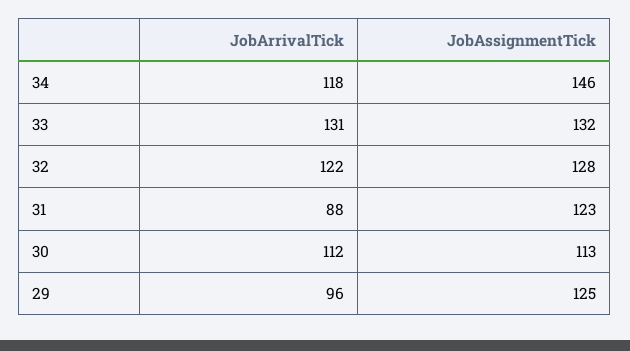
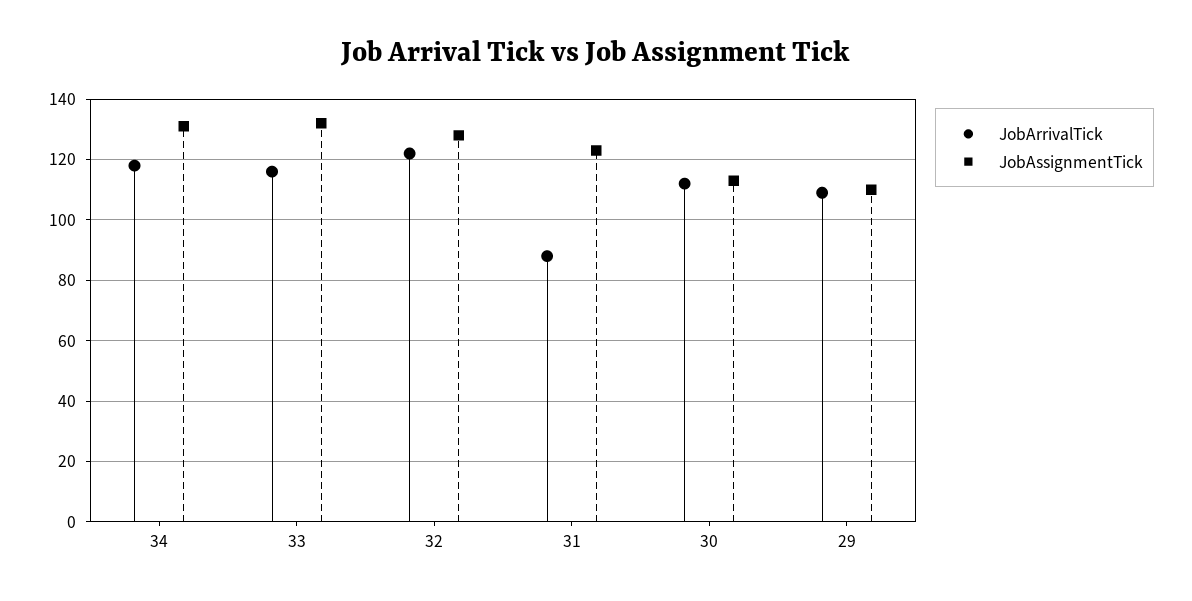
  {
    "JobArrivalTick": {
      "34": 118,
-     "33": 131,
+     "33": 115,
      "32": 122,
      "31": 88,
      "30": 112,
-     "29": 96
+     "29": 110
    },
    "JobAssignmentTick": {
-     "34": 146,
+     "34": 130,
      "33": 132,
      "32": 128,
      "31": 123,
      "30": 113,
-     "29": 125
+     "29": 110
    }
  }

